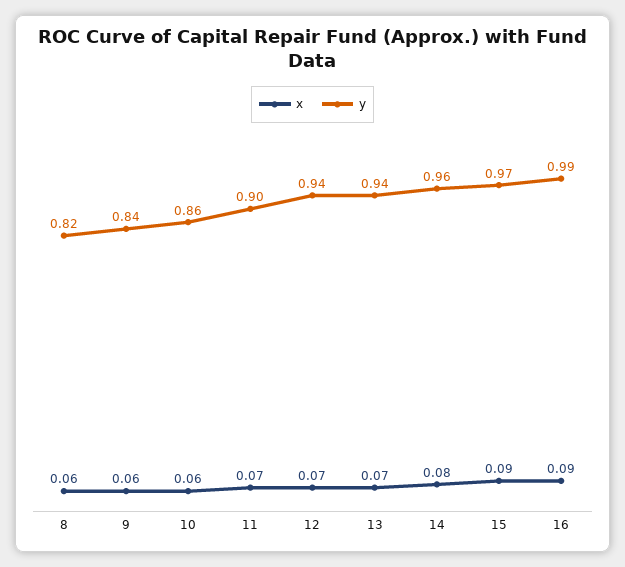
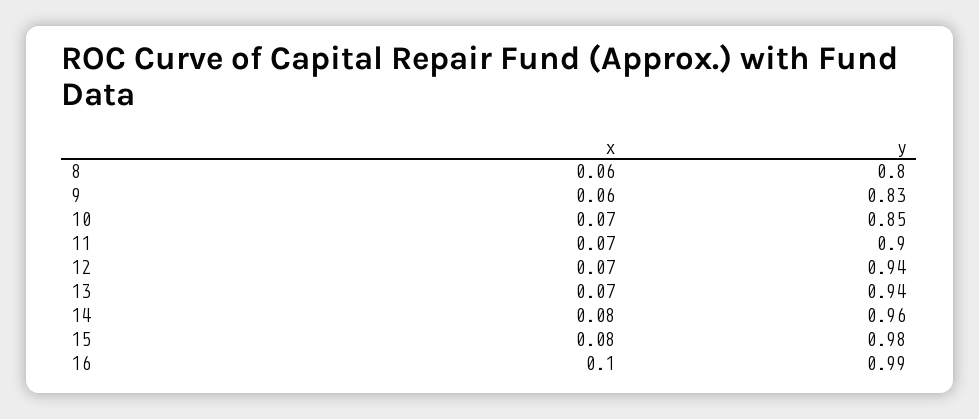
  {
    "x": {
      "8": 0.06,
      "9": 0.06,
-     "10": 0.06,
+     "10": 0.07,
      "11": 0.07,
      "12": 0.07,
      "13": 0.07,
      "14": 0.08,
-     "15": 0.09,
+     "15": 0.08,
-     "16": 0.09
+     "16": 0.1
    },
    "y": {
-     "8": 0.82,
+     "8": 0.8,
-     "9": 0.84,
+     "9": 0.83,
-     "10": 0.86,
+     "10": 0.85,
      "11": 0.9,
      "12": 0.94,
      "13": 0.94,
      "14": 0.96,
-     "15": 0.97,
+     "15": 0.98,
      "16": 0.99
    }
  }

